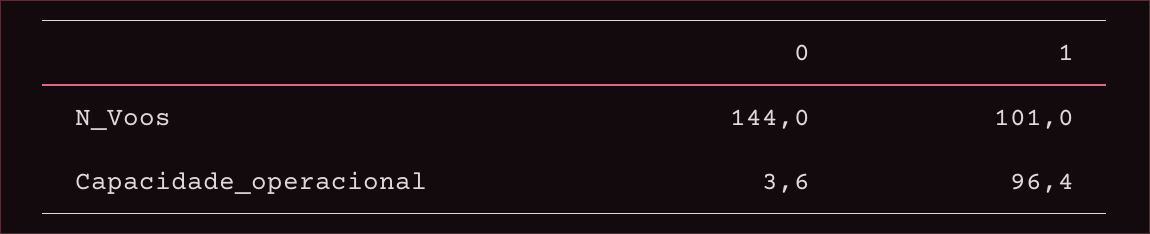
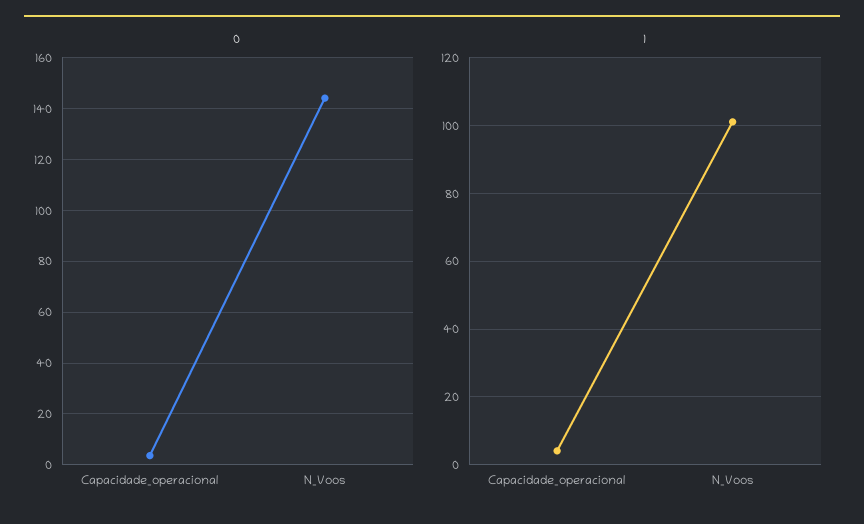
  {
    "0": {
      "N_Voos": 144,
      "Capacidade_operacional": 3.6
    },
    "1": {
      "N_Voos": 101,
-     "Capacidade_operacional": 96.4
+     "Capacidade_operacional": 4
    }
  }

